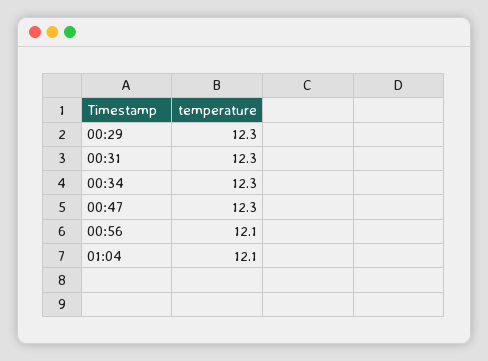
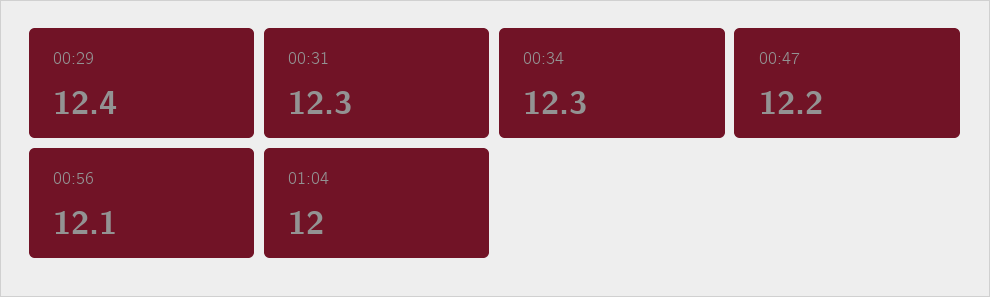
  {
-   "00:29": 12.3,
+   "00:29": 12.4,
    "00:31": 12.3,
    "00:34": 12.3,
-   "00:47": 12.3,
+   "00:47": 12.2,
    "00:56": 12.1,
-   "01:04": 12.1
+   "01:04": 12
  }

